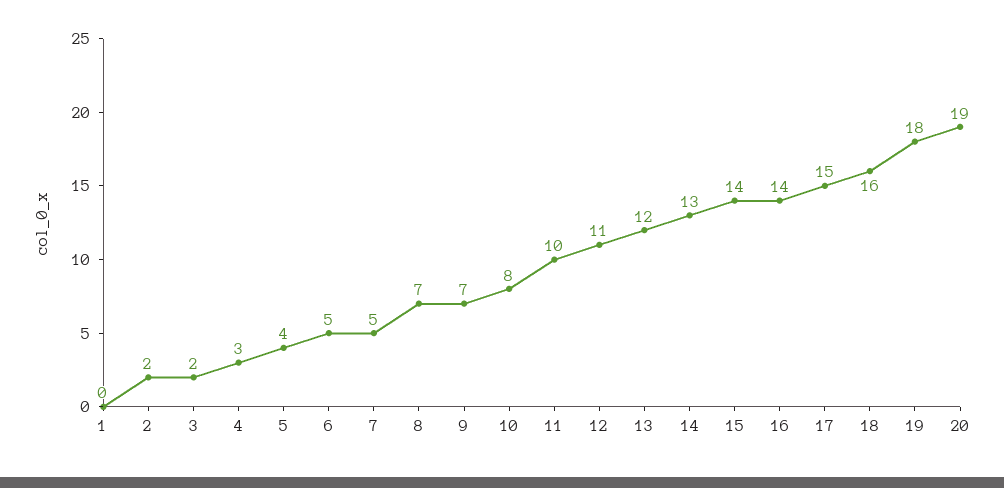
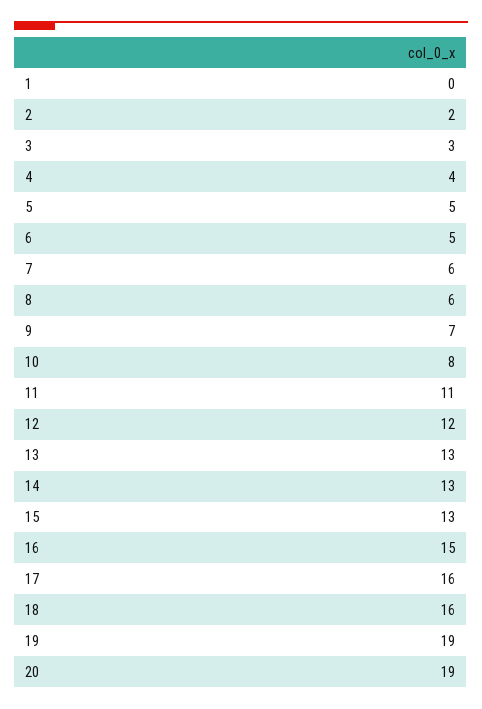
  {
    "1": 0,
    "2": 2,
-   "3": 2,
+   "3": 3,
-   "4": 3,
+   "4": 4,
-   "5": 4,
+   "5": 5,
    "6": 5,
-   "7": 5,
+   "7": 6,
-   "8": 7,
+   "8": 6,
    "9": 7,
    "10": 8,
-   "11": 10,
+   "11": 11,
-   "12": 11,
+   "12": 12,
-   "13": 12,
+   "13": 13,
    "14": 13,
-   "15": 14,
+   "15": 13,
-   "16": 14,
+   "16": 15,
-   "17": 15,
+   "17": 16,
    "18": 16,
-   "19": 18,
+   "19": 19,
    "20": 19
  }

